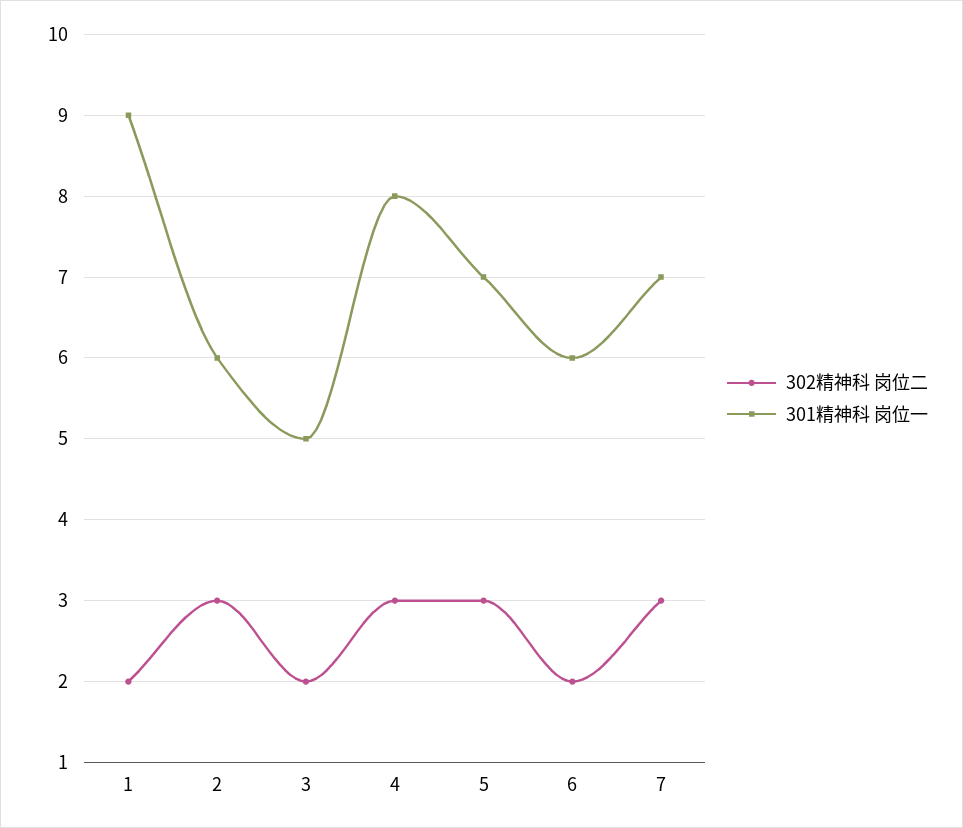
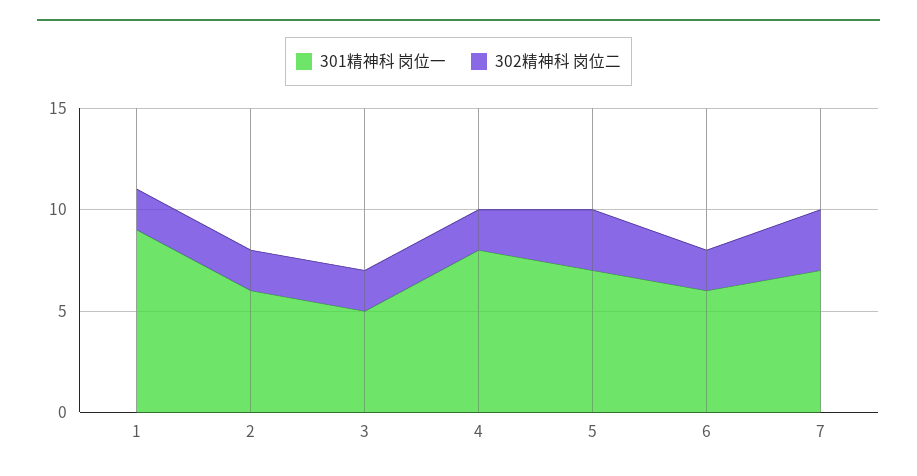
  {
    "302精神科 岗位二": {
      "1": 2,
-     "2": 3,
+     "2": 2,
      "3": 2,
-     "4": 3,
+     "4": 2,
      "5": 3,
      "6": 2,
      "7": 3
    },
    "301精神科 岗位一": {
      "1": 9,
      "2": 6,
      "3": 5,
      "4": 8,
      "5": 7,
      "6": 6,
      "7": 7
    }
  }

